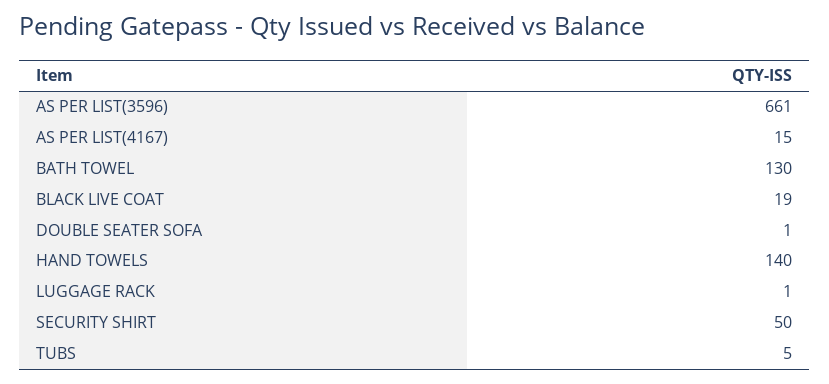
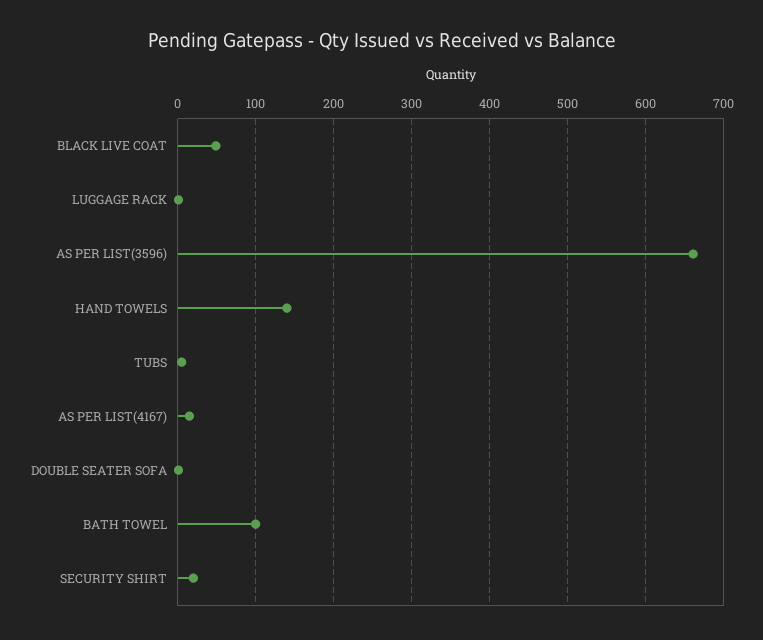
  {
    "AS PER LIST(3596)": 661,
    "AS PER LIST(4167)": 15,
-   "BATH TOWEL": 130,
+   "BATH TOWEL": 100,
-   "BLACK LIVE COAT": 19,
+   "BLACK LIVE COAT": 50,
    "DOUBLE SEATER SOFA": 1,
    "HAND TOWELS": 140,
    "LUGGAGE RACK": 1,
-   "SECURITY SHIRT": 50,
+   "SECURITY SHIRT": 20,
    "TUBS": 5
  }

